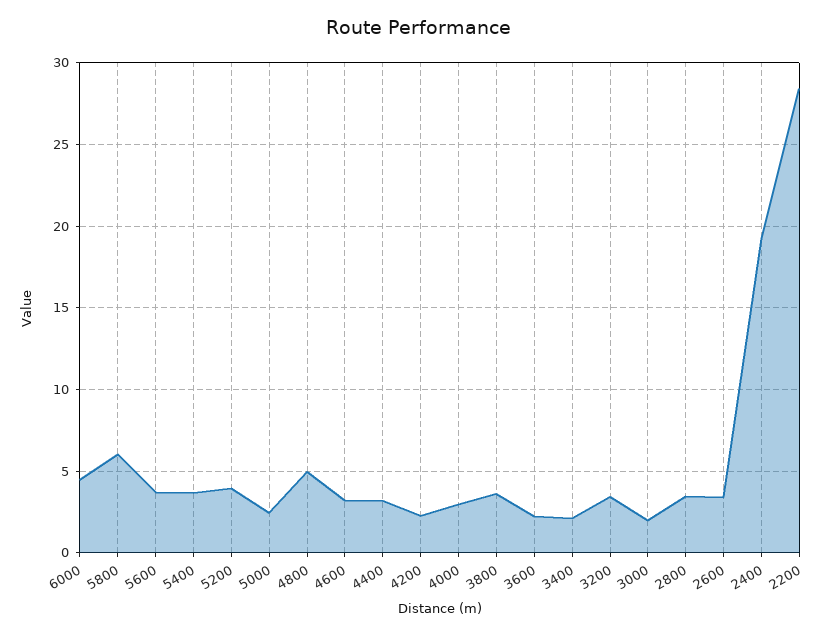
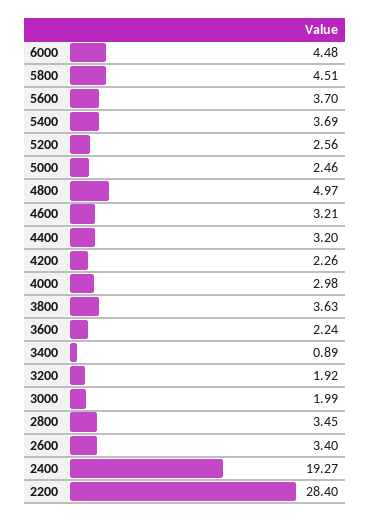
  {
    "6000": 4.48,
-   "5800": 6,
+   "5800": 4.51,
    "5600": 3.7,
    "5400": 3.69,
-   "5200": 4,
+   "5200": 2.56,
    "5000": 2.46,
    "4800": 4.97,
    "4600": 3.21,
    "4400": 3.2,
    "4200": 2.26,
    "4000": 2.98,
    "3800": 3.63,
    "3600": 2.24,
-   "3400": 2,
+   "3400": 0.89,
-   "3200": 3.5,
+   "3200": 1.92,
    "3000": 1.99,
    "2800": 3.45,
    "2600": 3.4,
    "2400": 19.27,
    "2200": 28.4
  }

